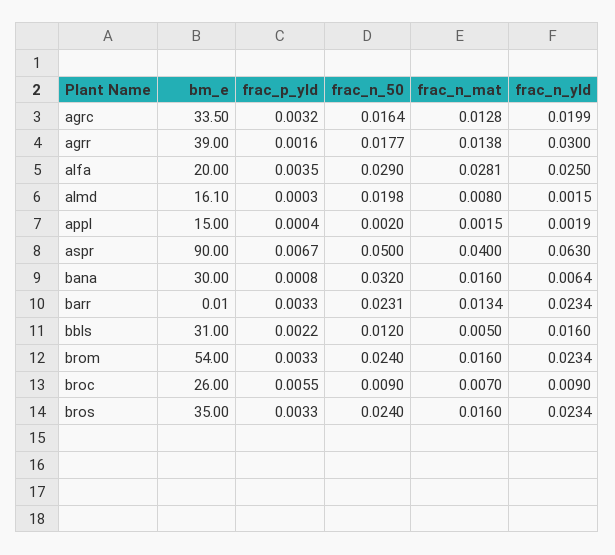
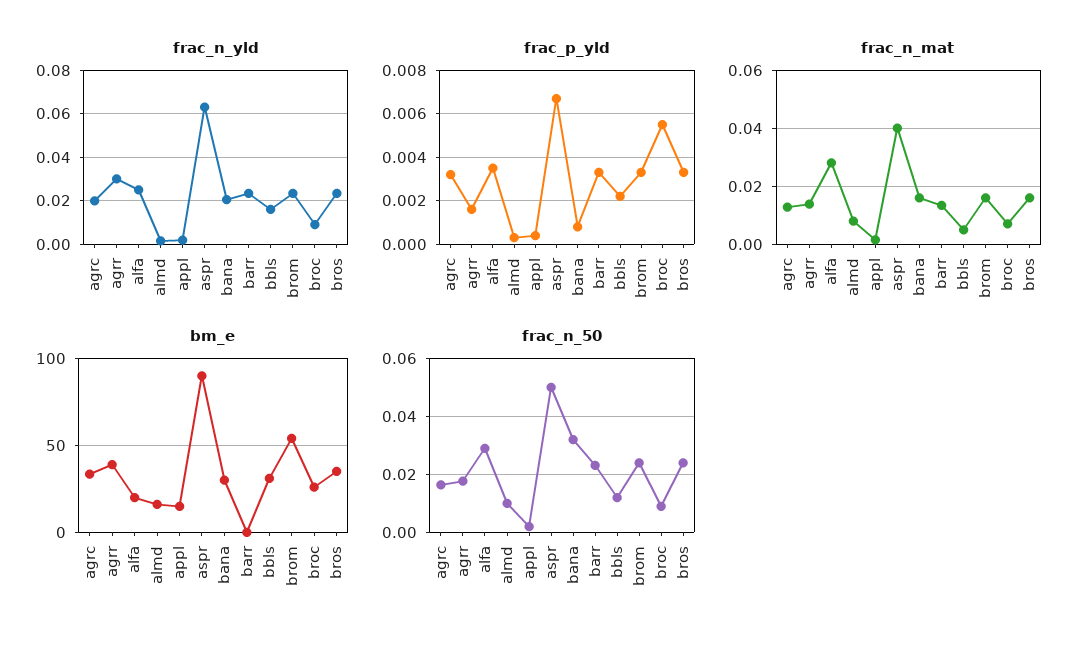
  {
    "bm_e": {
      "agrc": 33.5,
      "agrr": 39,
      "alfa": 20,
      "almd": 16.1,
      "appl": 15,
      "aspr": 90,
      "bana": 30,
      "barr": 0.01,
      "bbls": 31,
      "brom": 54,
      "broc": 26,
      "bros": 35
    },
    "frac_p_yld": {
      "agrc": 0.0032,
      "agrr": 0.0016,
      "alfa": 0.0035,
      "almd": 0.0003,
      "appl": 0.0004,
      "aspr": 0.0067,
      "bana": 0.0008,
      "barr": 0.0033,
      "bbls": 0.0022,
      "brom": 0.0033,
      "broc": 0.0055,
      "bros": 0.0033
    },
    "frac_n_50": {
      "agrc": 0.0164,
      "agrr": 0.0177,
      "alfa": 0.029,
-     "almd": 0.0198,
+     "almd": 0.01,
      "appl": 0.002,
      "aspr": 0.05,
      "bana": 0.032,
      "barr": 0.0231,
      "bbls": 0.012,
      "brom": 0.024,
      "broc": 0.009,
      "bros": 0.024
    },
    "frac_n_mat": {
      "agrc": 0.0128,
      "agrr": 0.0138,
      "alfa": 0.0281,
      "almd": 0.008,
      "appl": 0.0015,
      "aspr": 0.04,
      "bana": 0.016,
      "barr": 0.0134,
      "bbls": 0.005,
      "brom": 0.016,
      "broc": 0.007,
      "bros": 0.016
    },
    "frac_n_yld": {
      "agrc": 0.0199,
      "agrr": 0.03,
      "alfa": 0.025,
      "almd": 0.0015,
      "appl": 0.0019,
      "aspr": 0.063,
-     "bana": 0.0064,
+     "bana": 0.02,
      "barr": 0.0234,
      "bbls": 0.016,
      "brom": 0.0234,
      "broc": 0.009,
      "bros": 0.0234
    }
  }

